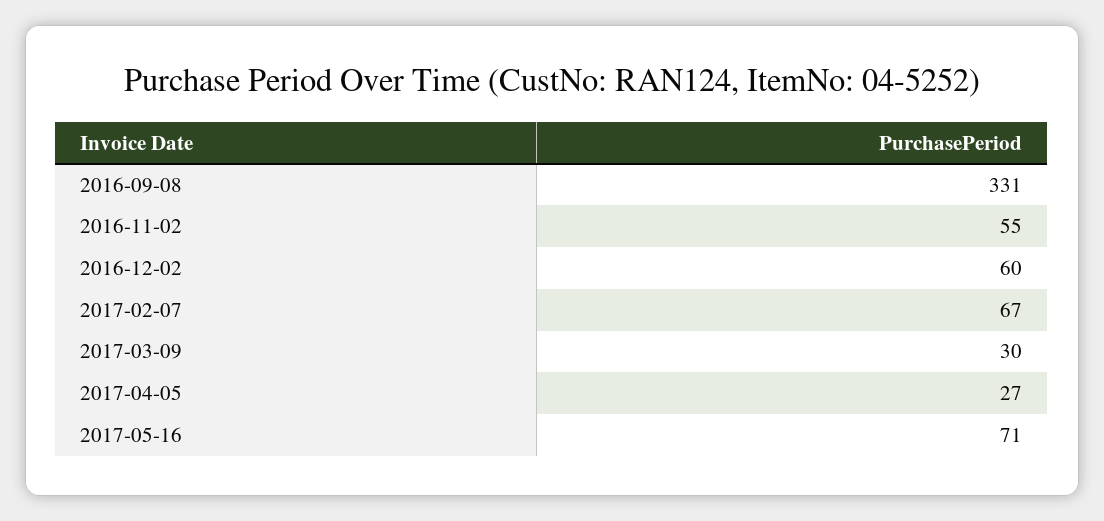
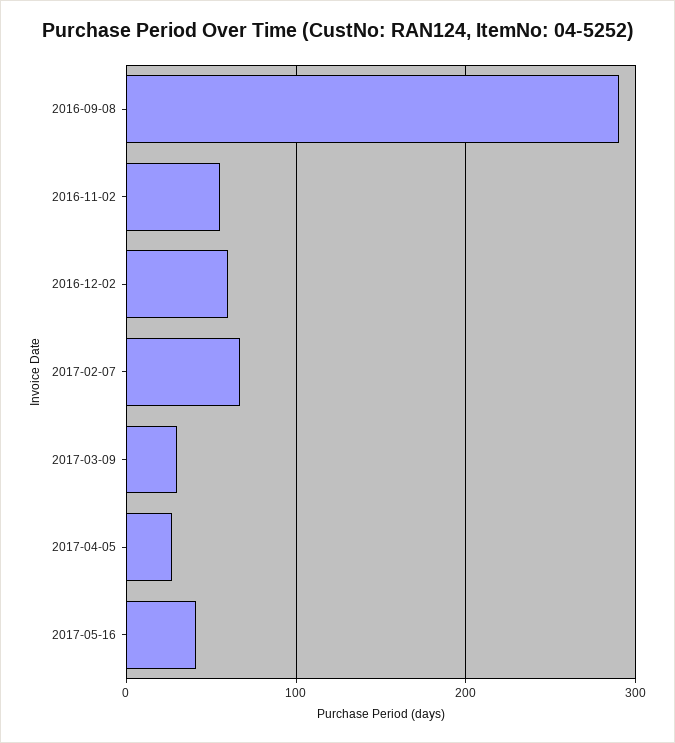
  {
-   "2016-09-08": 331,
+   "2016-09-08": 290,
    "2016-11-02": 55,
    "2016-12-02": 60,
    "2017-02-07": 67,
    "2017-03-09": 30,
    "2017-04-05": 27,
-   "2017-05-16": 71
+   "2017-05-16": 40
  }

